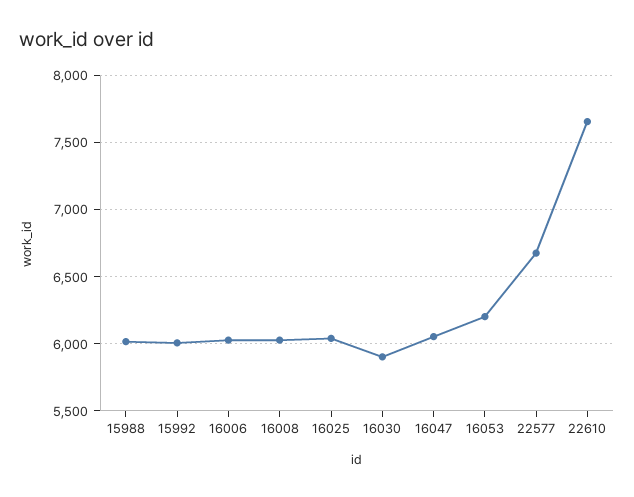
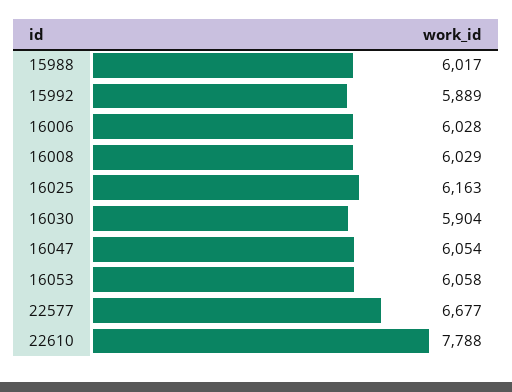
  {
    "15988": 6017,
-   "15992": 6000,
+   "15992": 5889,
    "16006": 6028,
    "16008": 6029,
-   "16025": 6050,
+   "16025": 6163,
    "16030": 5904,
    "16047": 6054,
-   "16053": 6200,
+   "16053": 6058,
    "22577": 6677,
-   "22610": 7650
+   "22610": 7788
  }

